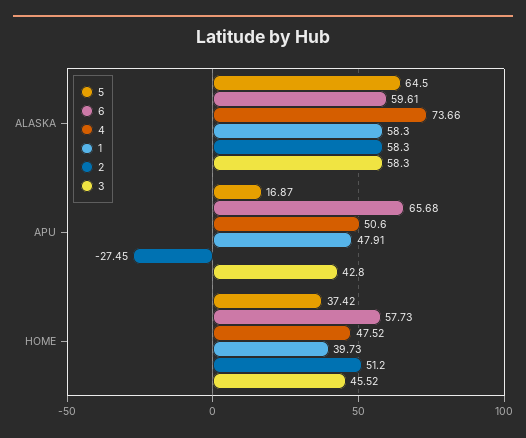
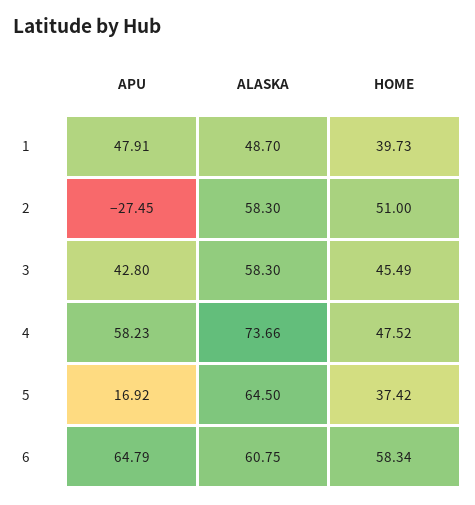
  {
    "5": {
      "ALASKA": 64.5,
-     "APU": 16.87,
+     "APU": 16.92,
      "HOME": 37.42
    },
    "6": {
-     "ALASKA": 59.61,
+     "ALASKA": 60.75,
-     "APU": 65.68,
+     "APU": 64.79,
-     "HOME": 57.73
+     "HOME": 58.34
    },
    "4": {
      "ALASKA": 73.66,
-     "APU": 50.6,
+     "APU": 58.23,
      "HOME": 47.52
    },
    "1": {
-     "ALASKA": 58.3,
+     "ALASKA": 48.7,
      "APU": 47.91,
      "HOME": 39.73
    },
    "2": {
      "ALASKA": 58.3,
      "APU": -27.45,
-     "HOME": 51.2
+     "HOME": 51
    },
    "3": {
      "ALASKA": 58.3,
      "APU": 42.8,
-     "HOME": 45.52
+     "HOME": 45.49
    }
  }

